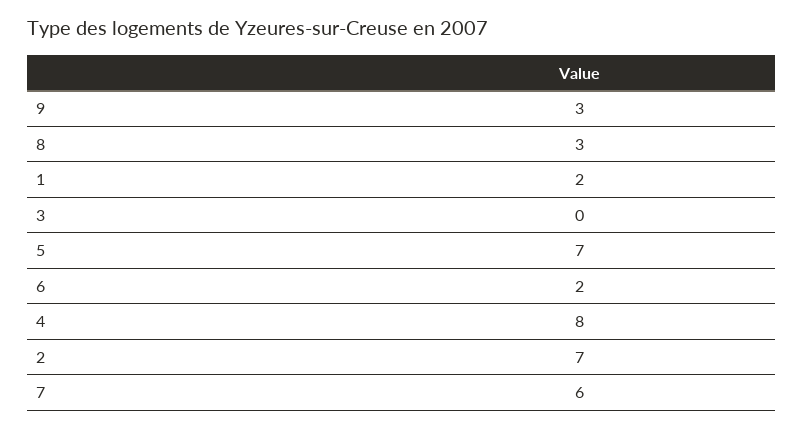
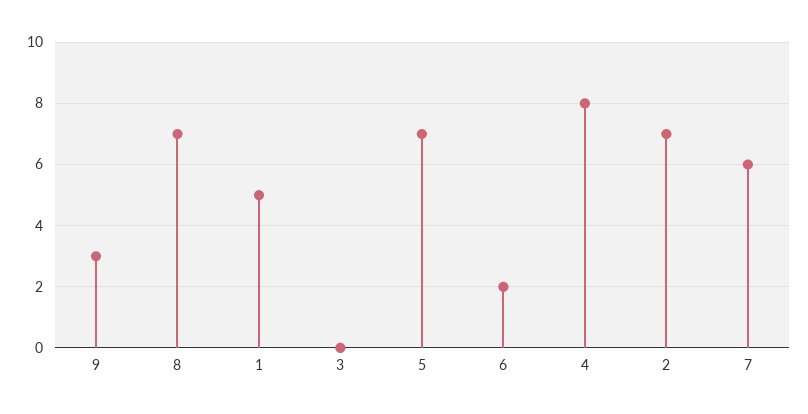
  {
    "9": 3,
-   "8": 3,
+   "8": 7,
-   "1": 2,
+   "1": 5,
    "3": 0,
    "5": 7,
    "6": 2,
    "4": 8,
    "2": 7,
    "7": 6
  }

